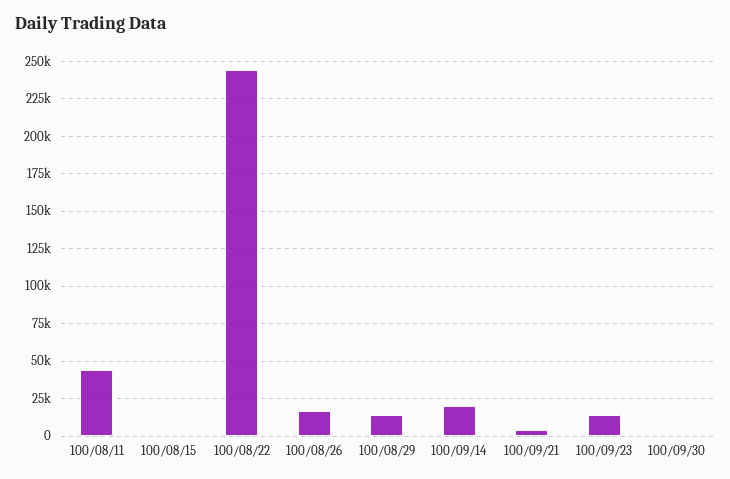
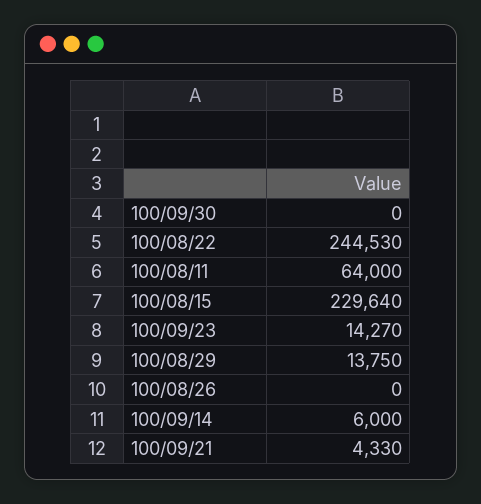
  {
-   "100/08/11": 45000,
+   "100/08/11": 64000,
-   "100/08/15": 0,
+   "100/08/15": 229640,
    "100/08/22": 244530,
-   "100/08/26": 15000,
+   "100/08/26": 0,
    "100/08/29": 13750,
-   "100/09/14": 20000,
+   "100/09/14": 6000,
    "100/09/21": 4330,
    "100/09/23": 14270,
    "100/09/30": 0
  }

